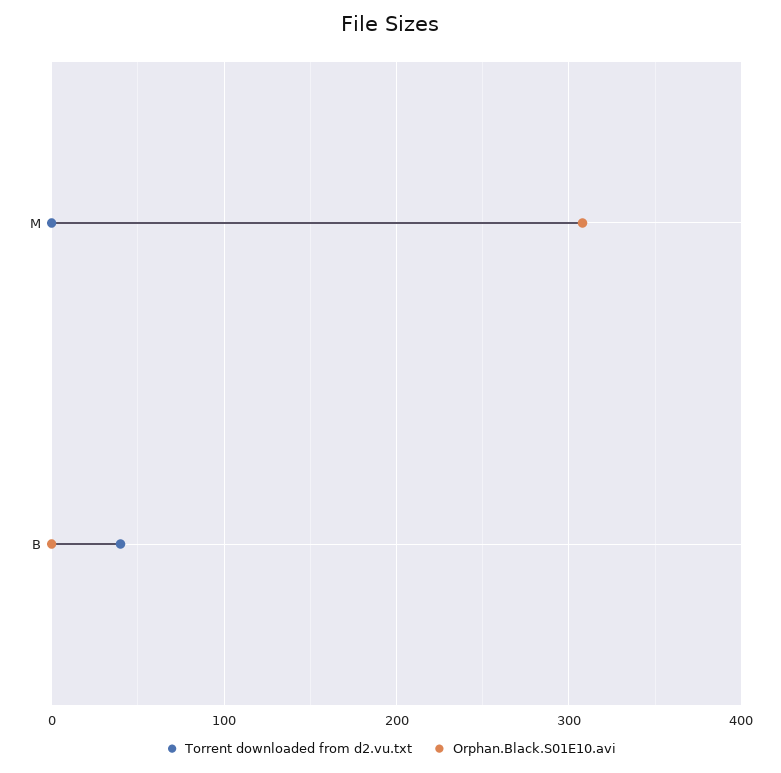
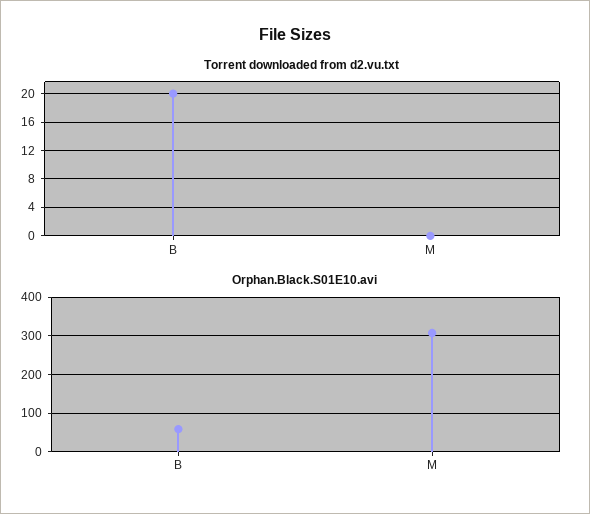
  {
    "Torrent downloaded from d2.vu.txt": {
      "M": 0,
-     "B": 40
+     "B": 20
    },
    "Orphan.Black.S01E10.avi": {
      "M": 310,
-     "B": 0
+     "B": 60
    }
  }

